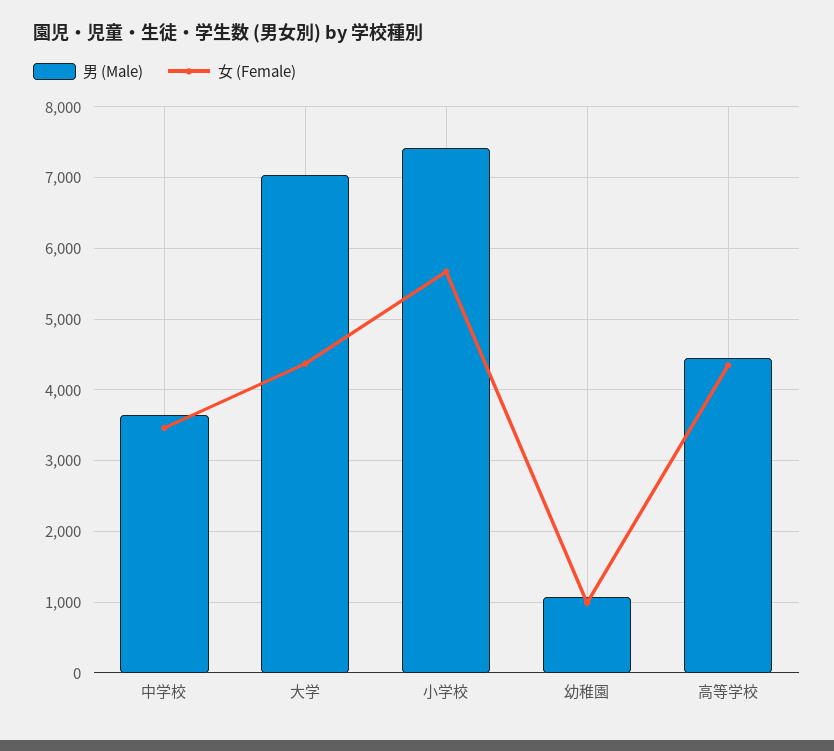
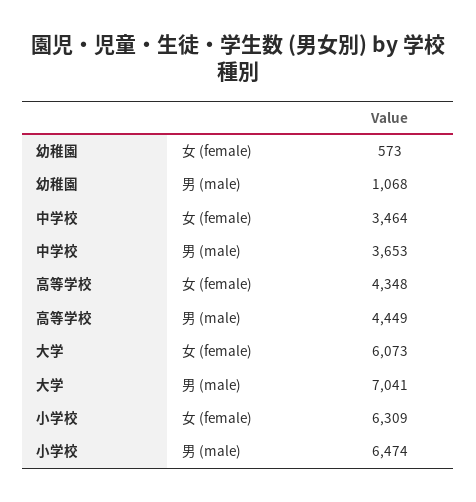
  {
    "男 (Male)": {
      "中学校": 3653,
      "大学": 7041,
-     "小学校": 7400,
+     "小学校": 6474,
      "幼稚園": 1068,
      "高等学校": 4449
    },
    "女 (Female)": {
      "中学校": 3464,
-     "大学": 4400,
+     "大学": 6073,
-     "小学校": 5700,
+     "小学校": 6309,
-     "幼稚園": 1000,
+     "幼稚園": 573,
      "高等学校": 4348
    }
  }

